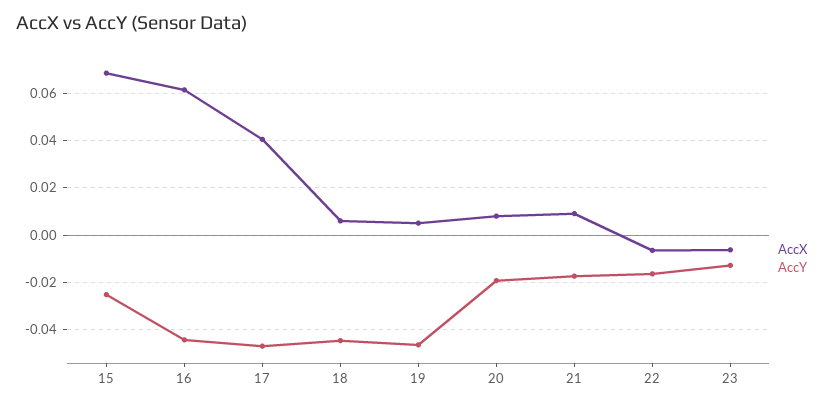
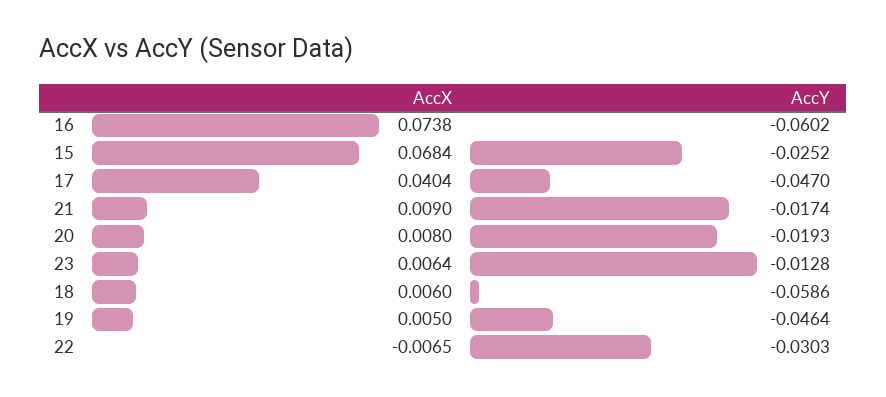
  {
    "AccX": {
      "15": 0.0684,
-     "16": 0.06,
+     "16": 0.0738,
      "17": 0.0404,
      "18": 0.006,
      "19": 0.005,
      "20": 0.008,
      "21": 0.009,
      "22": -0.0065,
-     "23": -0.005
+     "23": 0.0064
    },
    "AccY": {
      "15": -0.0252,
-     "16": -0.045,
+     "16": -0.0602,
      "17": -0.047,
-     "18": -0.045,
+     "18": -0.0586,
      "19": -0.0464,
      "20": -0.0193,
      "21": -0.0174,
-     "22": -0.015,
+     "22": -0.0303,
      "23": -0.0128
    }
  }

